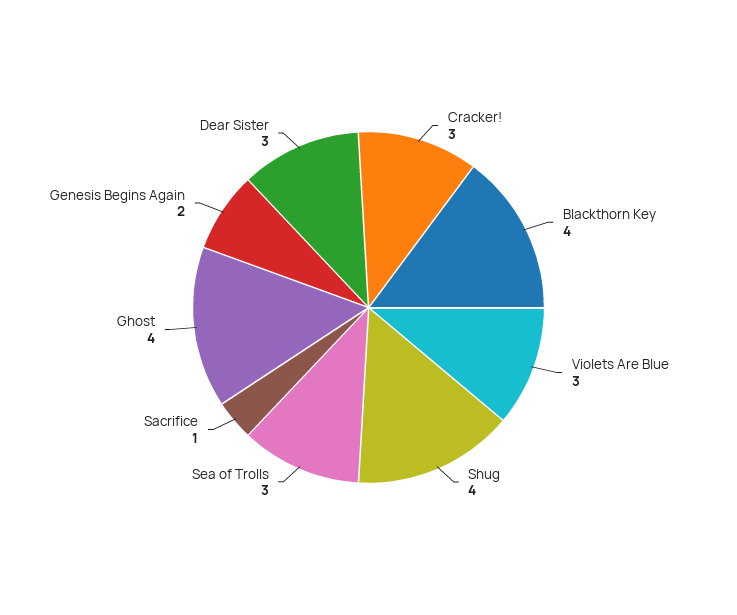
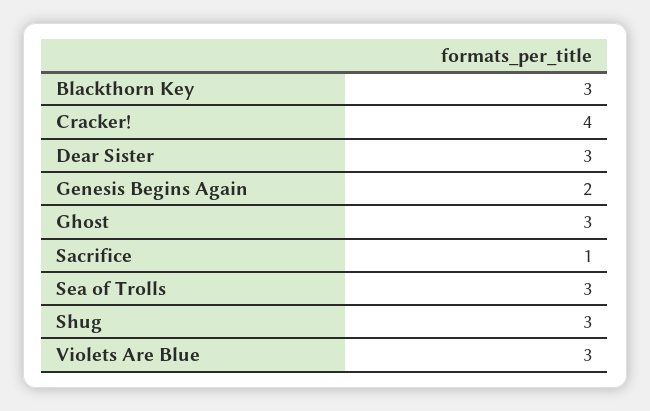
  {
-   "Cracker!": 3,
+   "Cracker!": 4,
-   "Blackthorn Key": 4,
+   "Blackthorn Key": 3,
    "Violets Are Blue": 3,
-   "Shug": 4,
+   "Shug": 3,
    "Sea of Trolls": 3,
    "Sacrifice": 1,
-   "Ghost": 4,
+   "Ghost": 3,
    "Genesis Begins Again": 2,
    "Dear Sister": 3
  }

